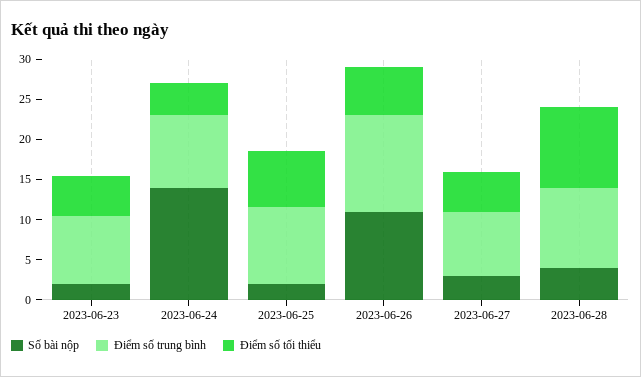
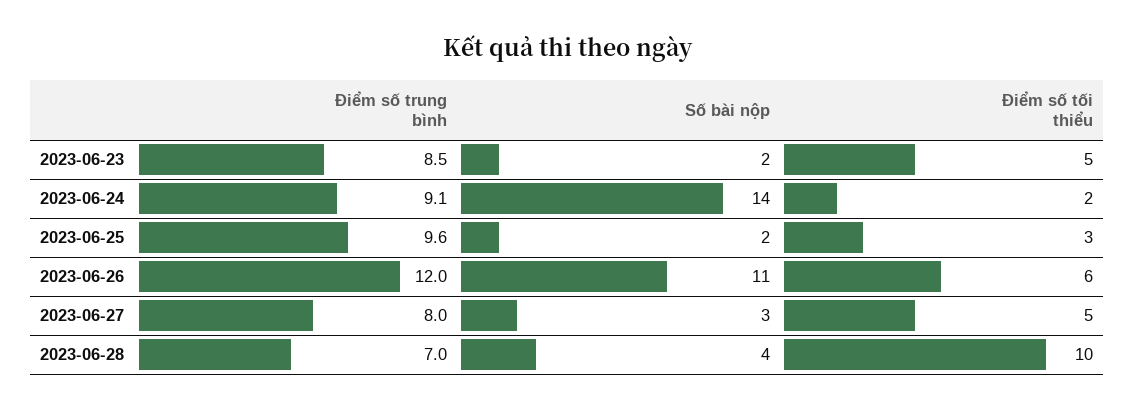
  {
    "Số bài nộp": {
      "2023-06-23": 2,
      "2023-06-24": 14,
      "2023-06-25": 2,
      "2023-06-26": 11,
      "2023-06-27": 3,
      "2023-06-28": 4
    },
    "Điểm số trung bình": {
      "2023-06-23": 8.5,
      "2023-06-24": 9.1,
      "2023-06-25": 9.6,
      "2023-06-26": 12,
      "2023-06-27": 8,
-     "2023-06-28": 10
+     "2023-06-28": 7
    },
    "Điểm số tối thiểu": {
      "2023-06-23": 5,
-     "2023-06-24": 4,
+     "2023-06-24": 2,
-     "2023-06-25": 7,
+     "2023-06-25": 3,
      "2023-06-26": 6,
      "2023-06-27": 5,
      "2023-06-28": 10
    }
  }

